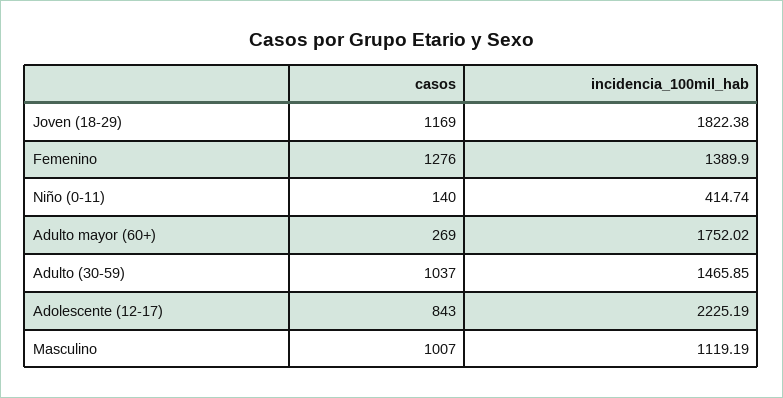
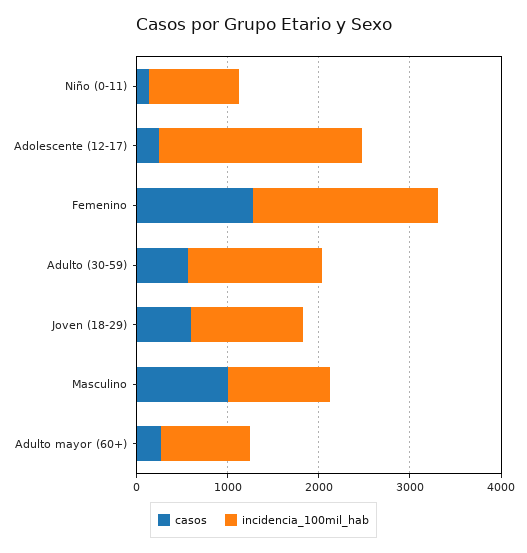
  {
    "casos": {
-     "Joven (18-29)": 1169,
+     "Joven (18-29)": 600,
      "Femenino": 1276,
      "Niño (0-11)": 140,
      "Adulto mayor (60+)": 269,
-     "Adulto (30-59)": 1037,
+     "Adulto (30-59)": 600,
-     "Adolescente (12-17)": 843,
+     "Adolescente (12-17)": 200,
      "Masculino": 1007
    },
    "incidencia_100mil_hab": {
-     "Joven (18-29)": 1822.38,
+     "Joven (18-29)": 1200,
-     "Femenino": 1389.9,
+     "Femenino": 2000,
-     "Niño (0-11)": 414.74,
+     "Niño (0-11)": 1000,
-     "Adulto mayor (60+)": 1752.02,
+     "Adulto mayor (60+)": 1000,
      "Adulto (30-59)": 1465.85,
      "Adolescente (12-17)": 2225.19,
      "Masculino": 1119.19
    }
  }

